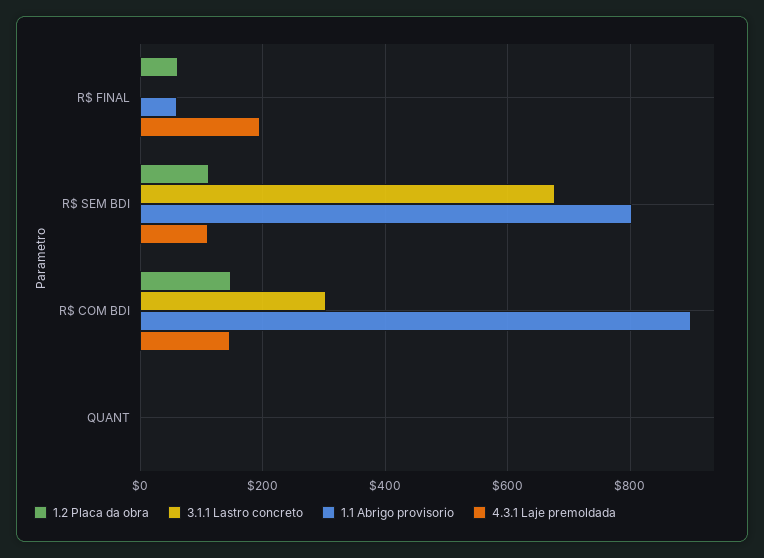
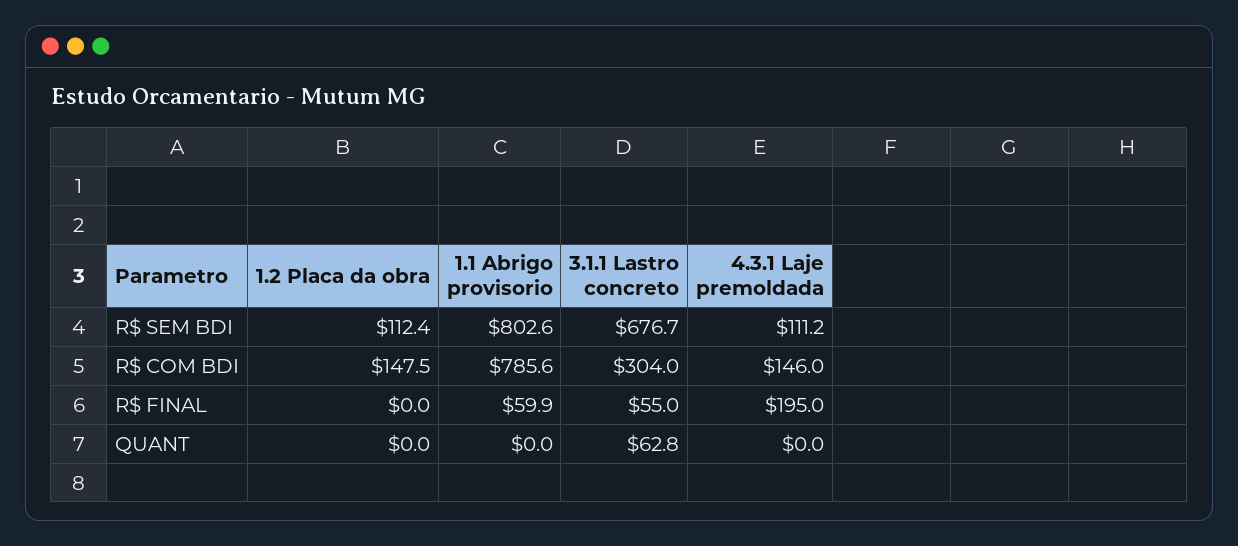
  {
    "1.2 Placa da obra": {
-     "R$ FINAL": 60,
+     "R$ FINAL": 0,
      "R$ SEM BDI": 112.4,
      "R$ COM BDI": 147.5,
      "QUANT": 0
    },
    "3.1.1 Lastro concreto": {
-     "R$ FINAL": 0,
+     "R$ FINAL": 55,
      "R$ SEM BDI": 676.7,
      "R$ COM BDI": 304,
-     "QUANT": 0
+     "QUANT": 62.8
    },
    "1.1 Abrigo provisorio": {
      "R$ FINAL": 59.9,
      "R$ SEM BDI": 802.6,
-     "R$ COM BDI": 900,
+     "R$ COM BDI": 785.6,
      "QUANT": 0
    },
    "4.3.1 Laje premoldada": {
      "R$ FINAL": 195,
      "R$ SEM BDI": 111.2,
      "R$ COM BDI": 146,
      "QUANT": 0
    }
  }

